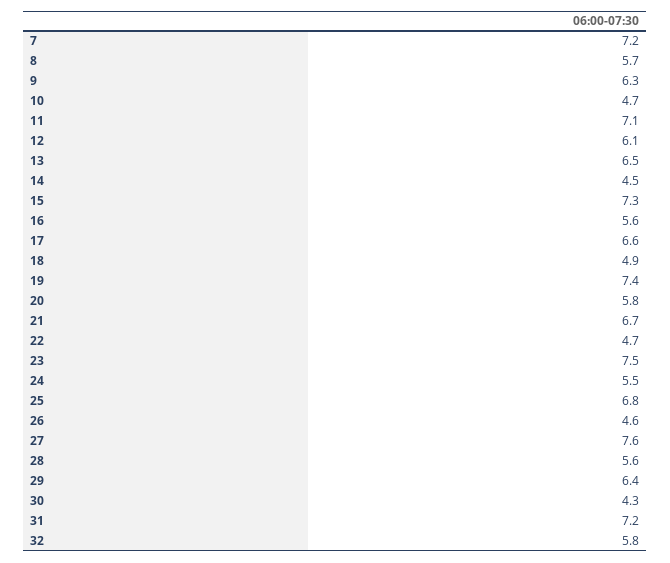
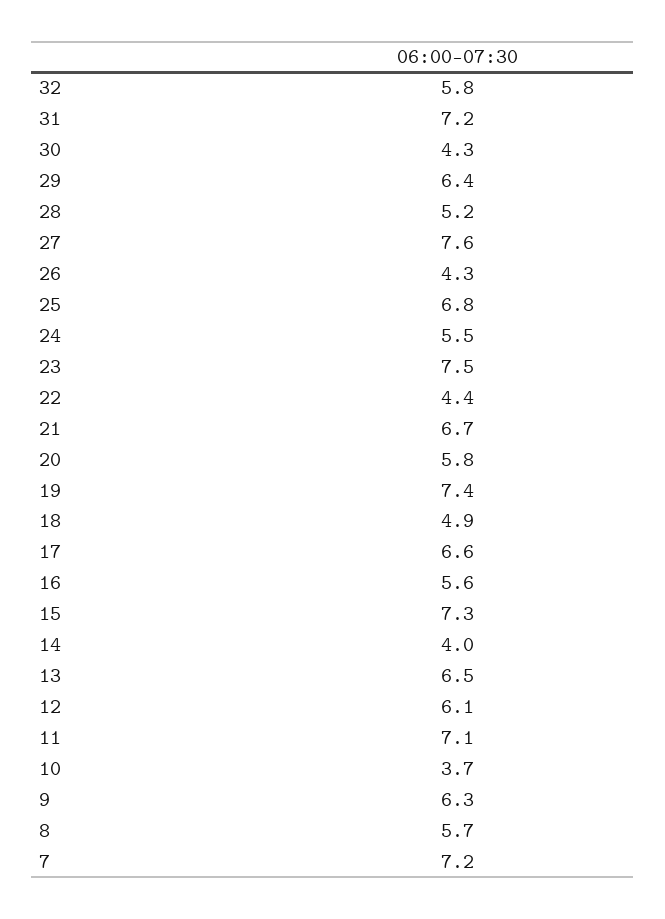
  {
    "7": 7.2,
    "8": 5.7,
    "9": 6.3,
-   "10": 4.7,
+   "10": 3.7,
    "11": 7.1,
    "12": 6.1,
    "13": 6.5,
-   "14": 4.5,
+   "14": 4,
    "15": 7.3,
    "16": 5.6,
    "17": 6.6,
    "18": 4.9,
    "19": 7.4,
    "20": 5.8,
    "21": 6.7,
-   "22": 4.7,
+   "22": 4.4,
    "23": 7.5,
    "24": 5.5,
    "25": 6.8,
-   "26": 4.6,
+   "26": 4.3,
    "27": 7.6,
-   "28": 5.6,
+   "28": 5.2,
    "29": 6.4,
    "30": 4.3,
    "31": 7.2,
    "32": 5.8
  }

